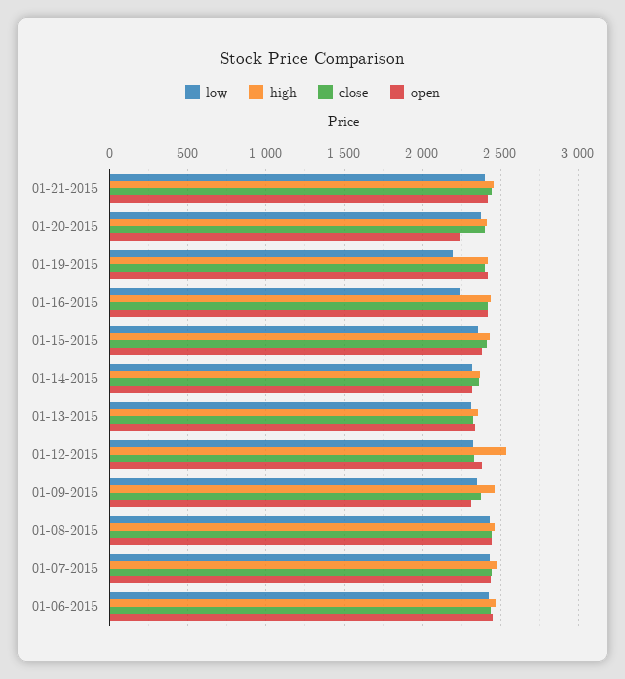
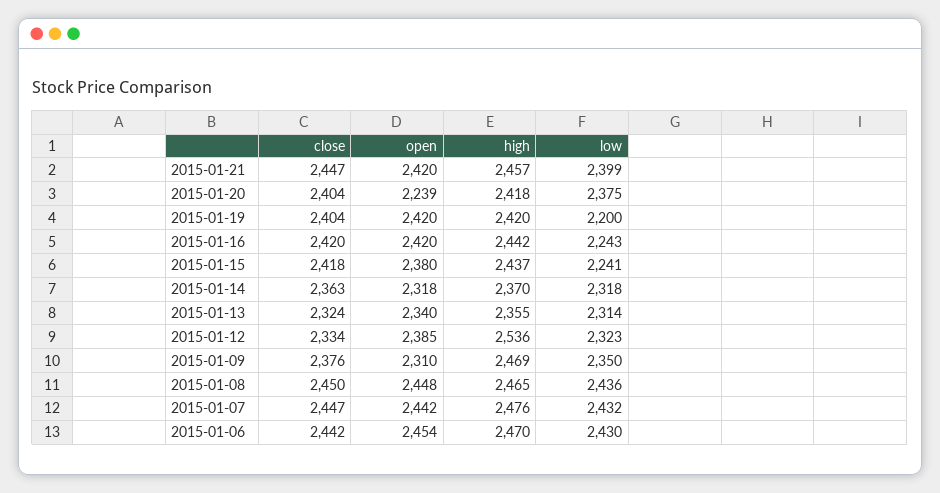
  {
    "low": {
      "01-21-2015": 2399,
      "01-20-2015": 2375,
      "01-19-2015": 2200,
      "01-16-2015": 2243,
-     "01-15-2015": 2350,
+     "01-15-2015": 2241,
      "01-14-2015": 2318,
      "01-13-2015": 2314,
      "01-12-2015": 2323,
      "01-09-2015": 2350,
      "01-08-2015": 2436,
      "01-07-2015": 2432,
      "01-06-2015": 2430
    },
    "high": {
      "01-21-2015": 2457,
      "01-20-2015": 2418,
      "01-19-2015": 2420,
      "01-16-2015": 2442,
      "01-15-2015": 2437,
      "01-14-2015": 2370,
      "01-13-2015": 2355,
      "01-12-2015": 2536,
      "01-09-2015": 2469,
      "01-08-2015": 2465,
      "01-07-2015": 2476,
      "01-06-2015": 2470
    },
    "close": {
      "01-21-2015": 2447,
      "01-20-2015": 2404,
      "01-19-2015": 2404,
      "01-16-2015": 2420,
      "01-15-2015": 2418,
      "01-14-2015": 2363,
      "01-13-2015": 2324,
      "01-12-2015": 2334,
      "01-09-2015": 2376,
      "01-08-2015": 2450,
      "01-07-2015": 2447,
      "01-06-2015": 2442
    },
    "open": {
      "01-21-2015": 2420,
      "01-20-2015": 2239,
      "01-19-2015": 2420,
      "01-16-2015": 2420,
      "01-15-2015": 2380,
      "01-14-2015": 2318,
      "01-13-2015": 2340,
      "01-12-2015": 2385,
      "01-09-2015": 2310,
      "01-08-2015": 2448,
      "01-07-2015": 2442,
      "01-06-2015": 2454
    }
  }

